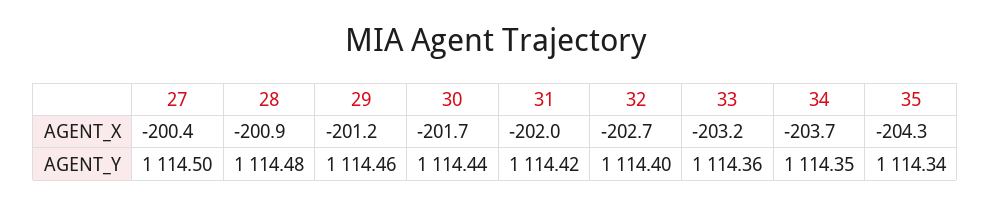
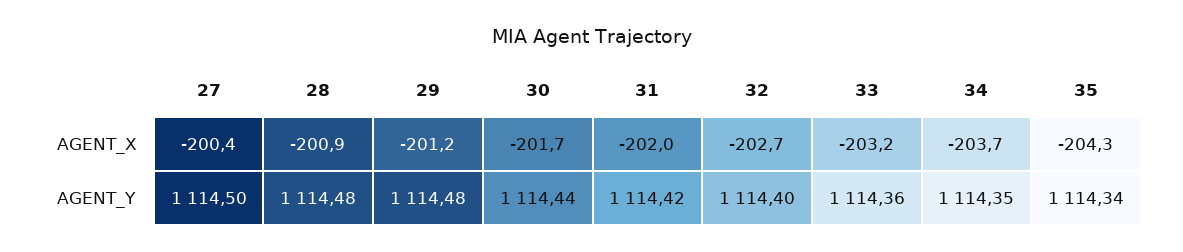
  {
    "27": {
      "AGENT_X": -200.4,
      "AGENT_Y": 1114.5
    },
    "28": {
      "AGENT_X": -200.9,
      "AGENT_Y": 1114.48
    },
    "29": {
      "AGENT_X": -201.2,
-     "AGENT_Y": 1114.46
+     "AGENT_Y": 1114.48
    },
    "30": {
      "AGENT_X": -201.7,
      "AGENT_Y": 1114.44
    },
    "31": {
      "AGENT_X": -202,
      "AGENT_Y": 1114.42
    },
    "32": {
      "AGENT_X": -202.7,
      "AGENT_Y": 1114.4
    },
    "33": {
      "AGENT_X": -203.2,
      "AGENT_Y": 1114.36
    },
    "34": {
      "AGENT_X": -203.7,
      "AGENT_Y": 1114.35
    },
    "35": {
      "AGENT_X": -204.3,
      "AGENT_Y": 1114.34
    }
  }

